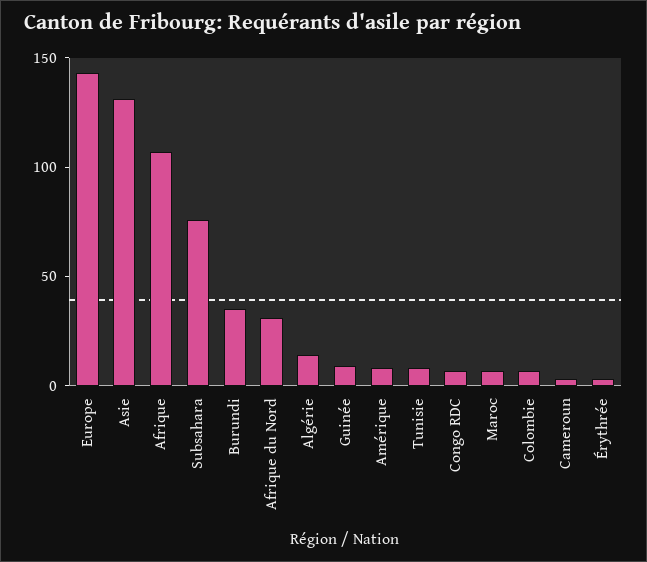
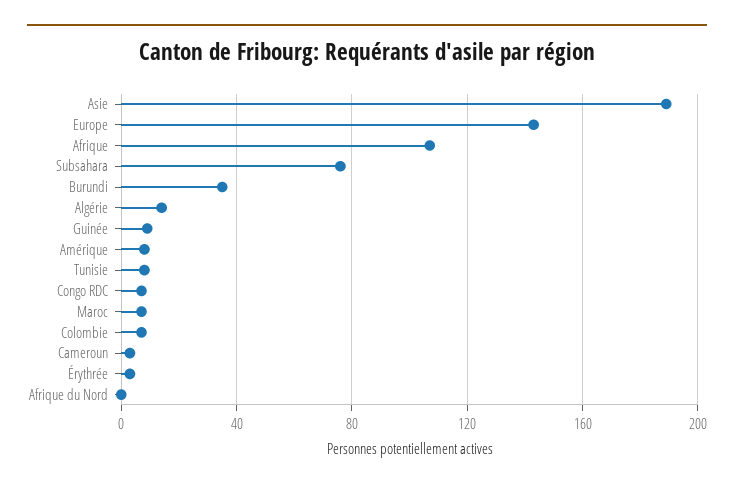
  {
    "Europe": 145,
-   "Asie": 130,
+   "Asie": 190,
    "Afrique": 105,
    "Subsahara": 75,
    "Burundi": 35,
-   "Afrique du Nord": 30,
+   "Afrique du Nord": 0,
    "Algérie": 15,
    "Guinée": 10,
    "Amérique": 10,
    "Tunisie": 10,
    "Congo RDC": 5,
    "Maroc": 5,
    "Colombie": 5,
    "Cameroun": 5,
    "Érythrée": 5
  }

